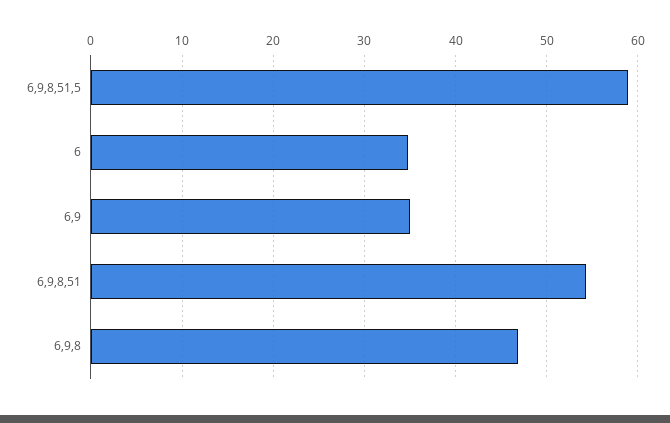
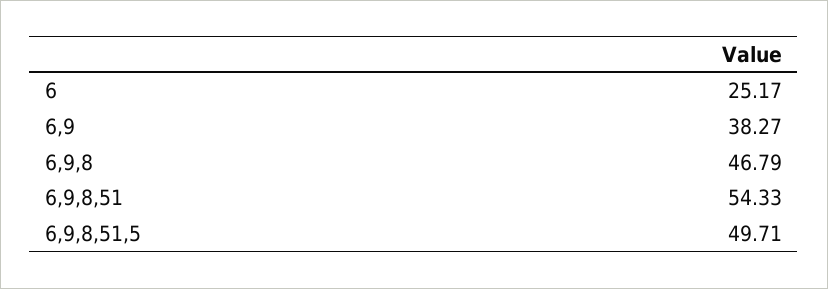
  {
-   "6,9,8,51,5": 59,
+   "6,9,8,51,5": 49.71,
-   "6": 35,
+   "6": 25.17,
-   "6,9": 35,
+   "6,9": 38.27,
    "6,9,8,51": 54.33,
    "6,9,8": 46.79
  }

